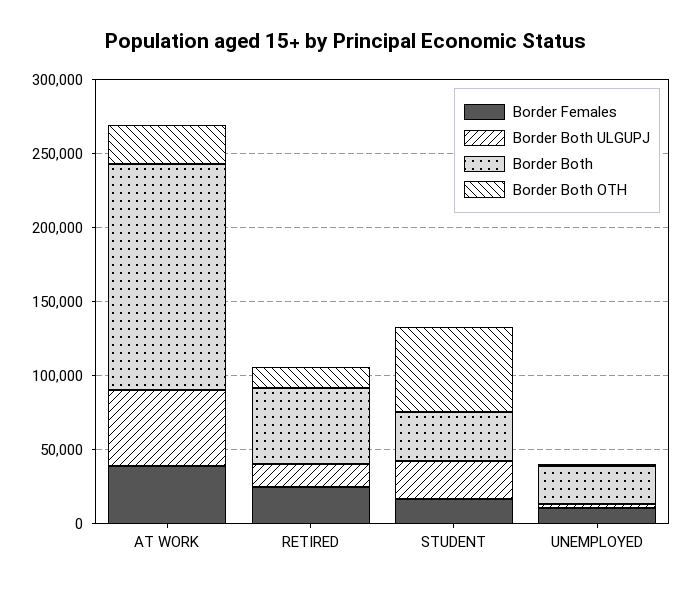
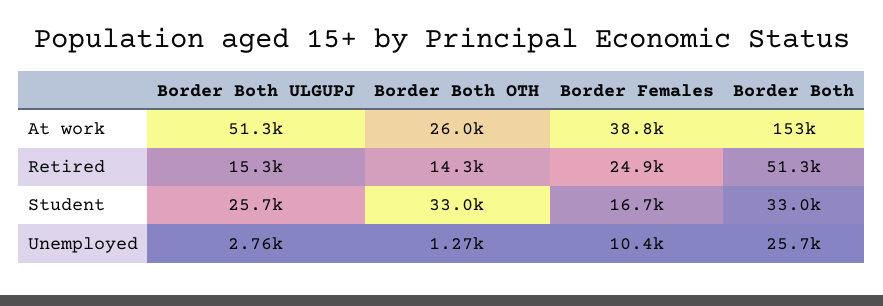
  {
    "Border Females": {
      "AT WORK": 38800,
      "RETIRED": 24900,
      "STUDENT": 16700,
      "UNEMPLOYED": 10400
    },
    "Border Both ULGUPJ": {
      "AT WORK": 51300,
      "RETIRED": 15300,
      "STUDENT": 25700,
      "UNEMPLOYED": 2760
    },
    "Border Both": {
      "AT WORK": 153000,
      "RETIRED": 51300,
      "STUDENT": 33000,
      "UNEMPLOYED": 25700
    },
    "Border Both OTH": {
      "AT WORK": 26000,
      "RETIRED": 14300,
-     "STUDENT": 60000,
+     "STUDENT": 33000,
      "UNEMPLOYED": 1270
    }
  }

